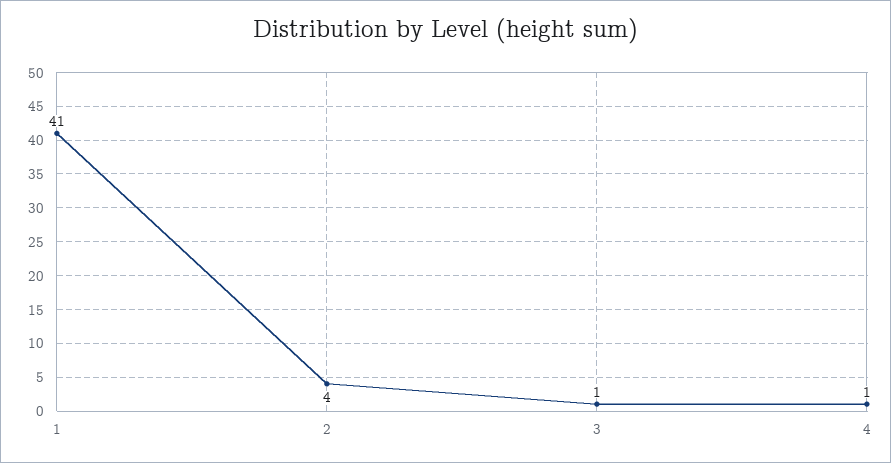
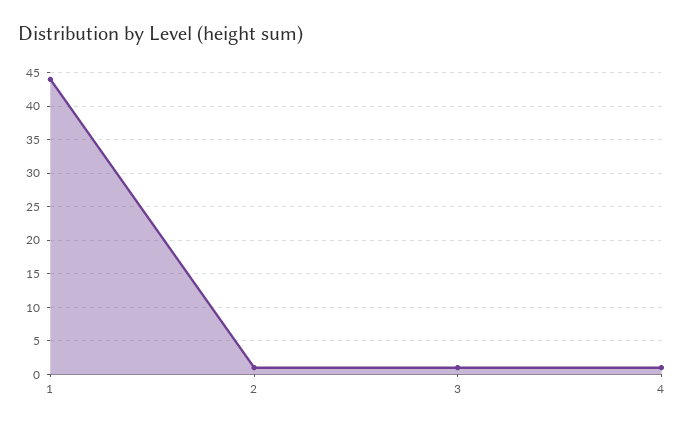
  {
-   "1": 41,
+   "1": 44,
-   "2": 4,
+   "2": 1,
    "3": 1,
    "4": 1
  }

